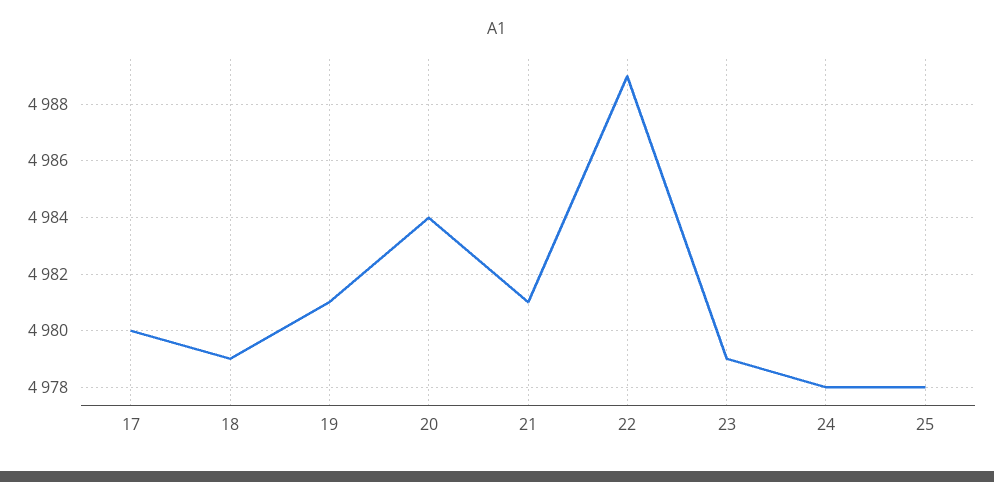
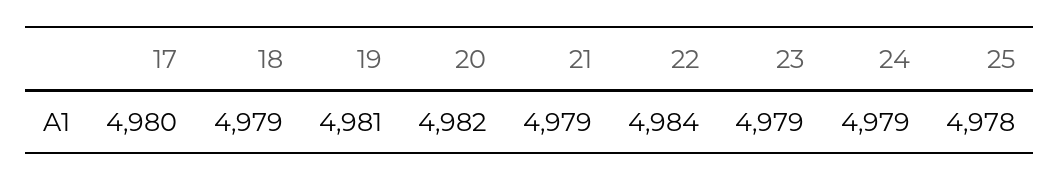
  {
    "17": 4980,
    "18": 4979,
    "19": 4981,
-   "20": 4984,
+   "20": 4982,
-   "21": 4981,
+   "21": 4979,
-   "22": 4989,
+   "22": 4984,
    "23": 4979,
-   "24": 4978,
+   "24": 4979,
    "25": 4978
  }

